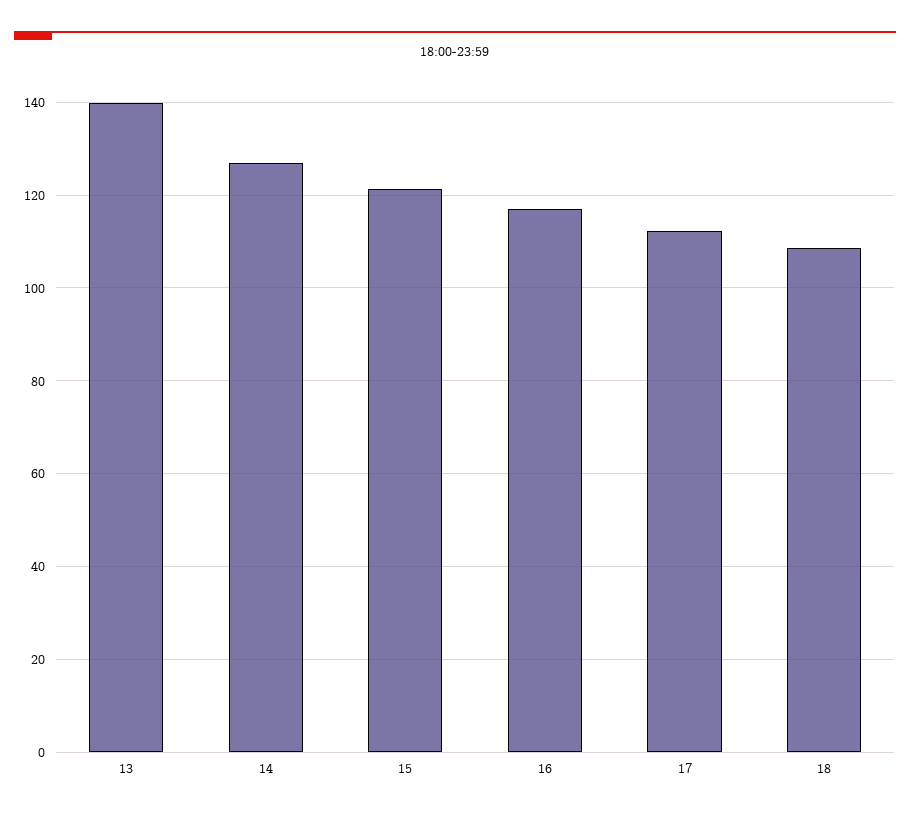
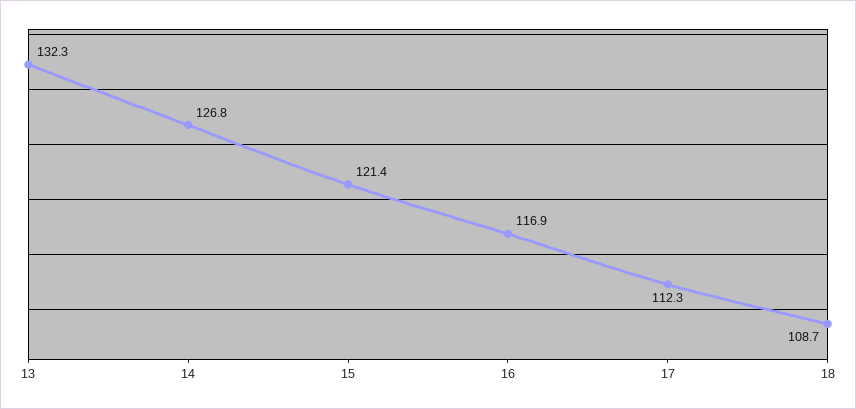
  {
-   "13": 140,
+   "13": 132.3,
    "14": 126.8,
    "15": 121.4,
    "16": 116.9,
    "17": 112.3,
    "18": 108.7
  }

